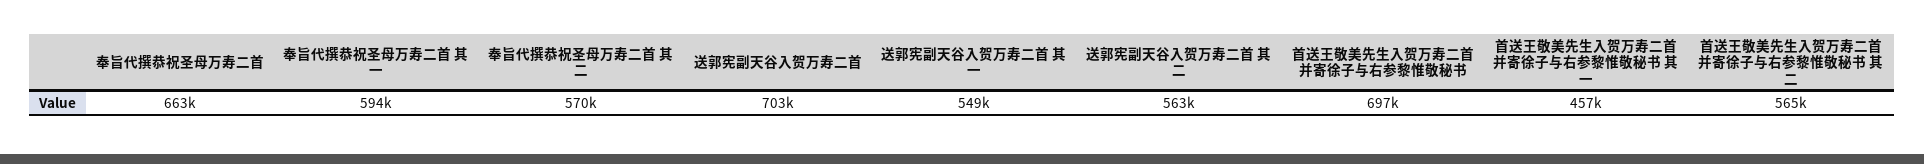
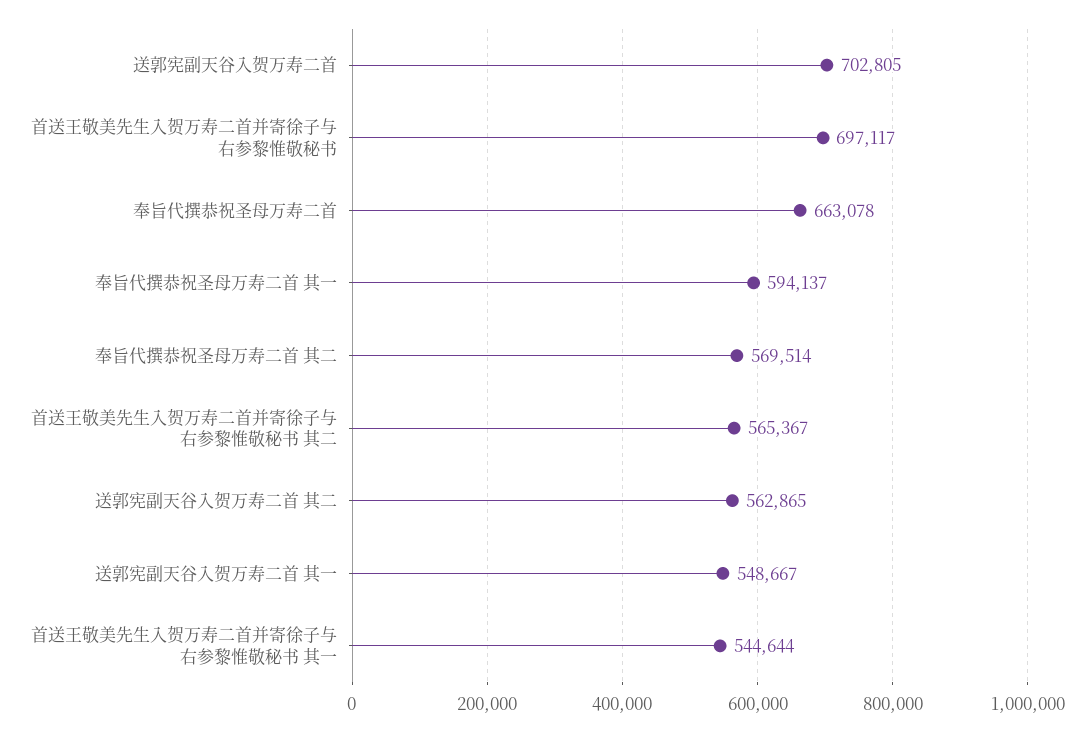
  {
    "奉旨代撰恭祝圣母万寿二首": 663078,
    "奉旨代撰恭祝圣母万寿二首 其一": 594137,
    "奉旨代撰恭祝圣母万寿二首 其二": 569514,
    "送郭宪副天谷入贺万寿二首": 702805,
    "送郭宪副天谷入贺万寿二首 其一": 548667,
    "送郭宪副天谷入贺万寿二首 其二": 562865,
    "首送王敬美先生入贺万寿二首并寄徐子与右参黎惟敬秘书": 697117,
-   "首送王敬美先生入贺万寿二首并寄徐子与右参黎惟敬秘书 其一": 457000,
+   "首送王敬美先生入贺万寿二首并寄徐子与右参黎惟敬秘书 其一": 544644,
    "首送王敬美先生入贺万寿二首并寄徐子与右参黎惟敬秘书 其二": 565367
  }

